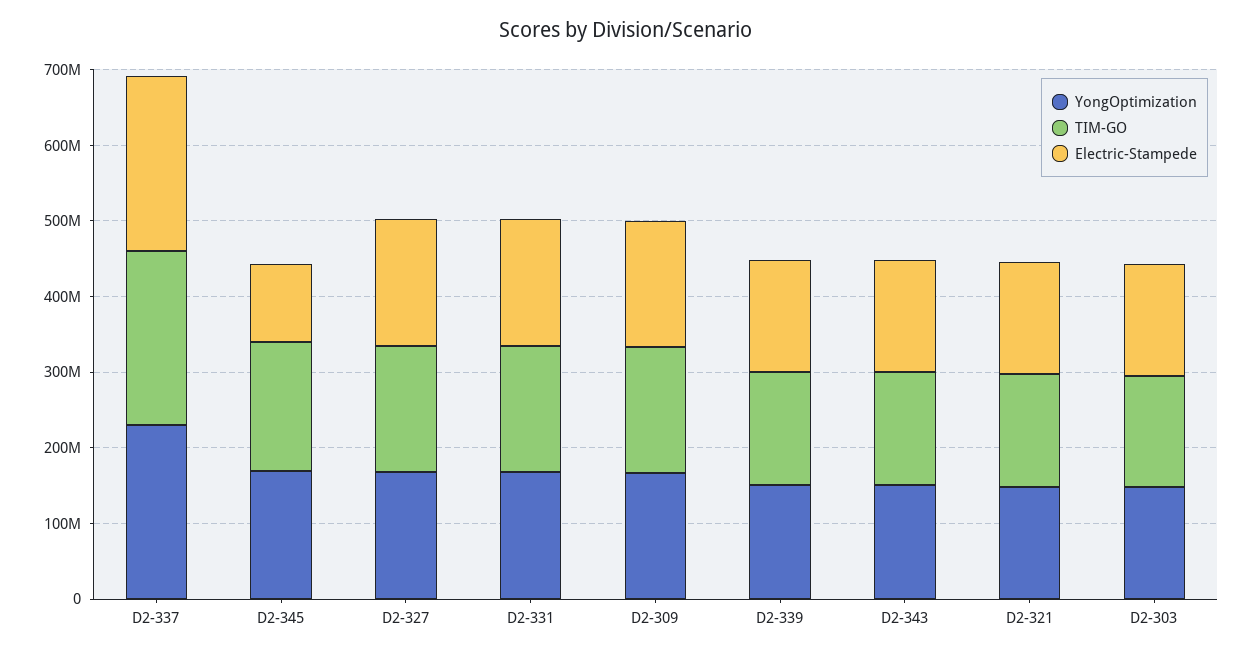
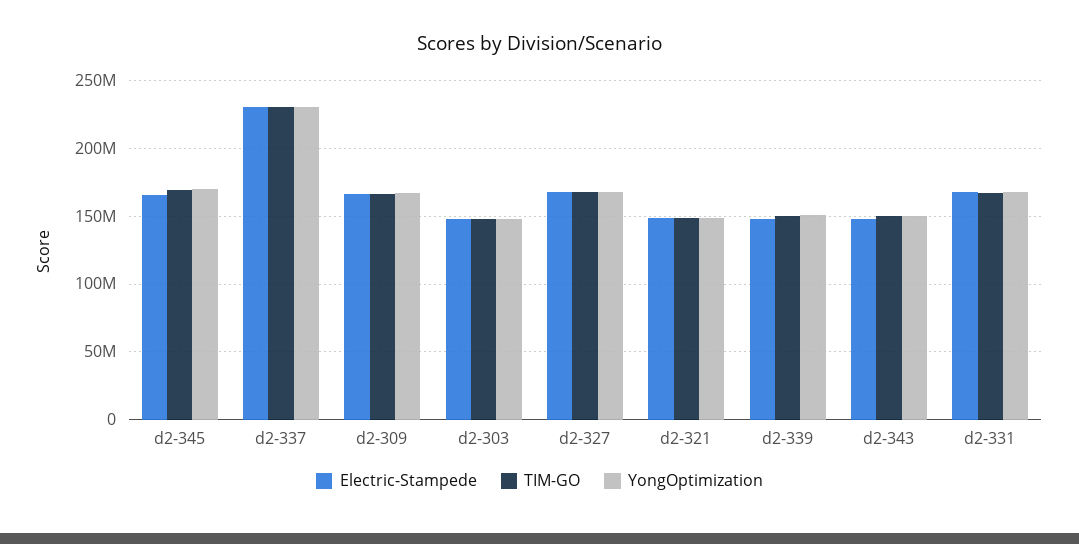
  {
    "YongOptimization": {
      "D2-337": 230000000,
      "D2-345": 170000000,
      "D2-327": 170000000,
      "D2-331": 165000000,
      "D2-309": 165000000,
      "D2-339": 150000000,
      "D2-343": 150000000,
      "D2-321": 150000000,
      "D2-303": 150000000
    },
    "TIM-GO": {
      "D2-337": 230000000,
      "D2-345": 170000000,
      "D2-327": 165000000,
      "D2-331": 165000000,
      "D2-309": 165000000,
      "D2-339": 150000000,
      "D2-343": 150000000,
      "D2-321": 150000000,
      "D2-303": 150000000
    },
    "Electric-Stampede": {
      "D2-337": 230000000,
-     "D2-345": 100000000,
+     "D2-345": 165000000,
      "D2-327": 170000000,
      "D2-331": 165000000,
      "D2-309": 165000000,
      "D2-339": 150000000,
      "D2-343": 150000000,
      "D2-321": 150000000,
      "D2-303": 150000000
    }
  }

